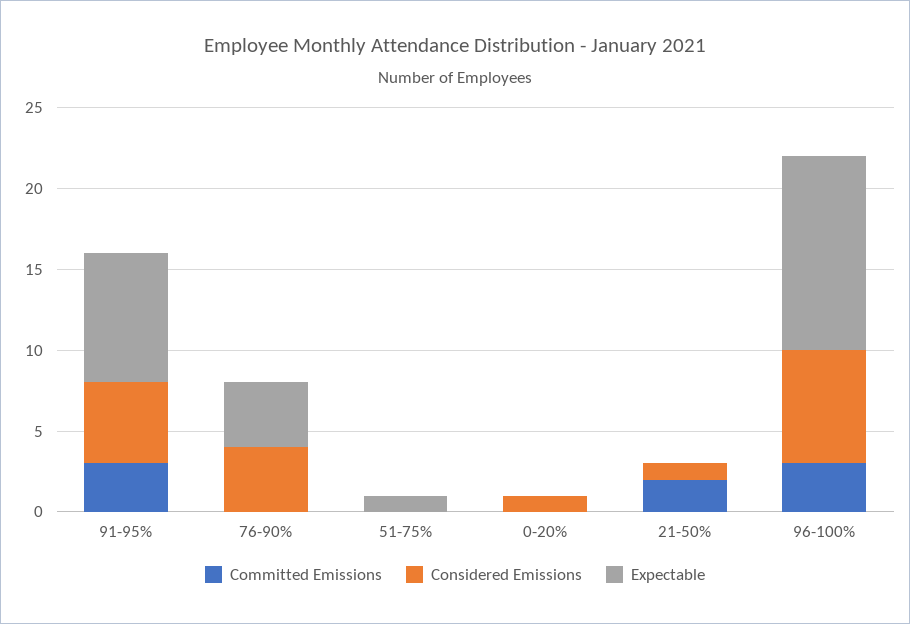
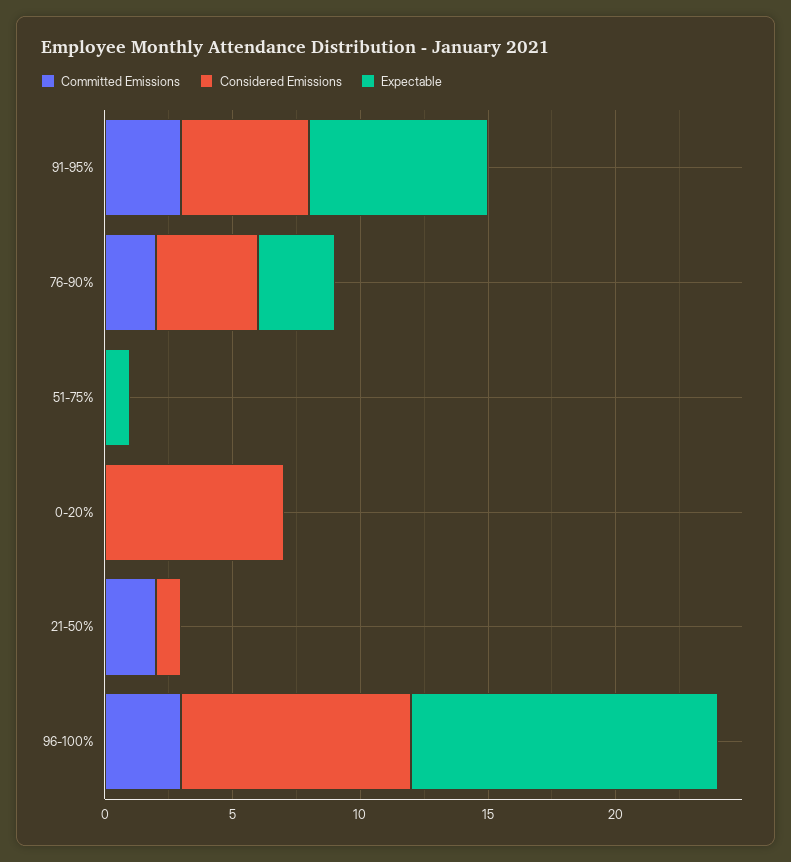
  {
    "Committed Emissions": {
      "91-95%": 3,
-     "76-90%": 0,
+     "76-90%": 2,
      "51-75%": 0,
      "0-20%": 0,
      "21-50%": 2,
      "96-100%": 3
    },
    "Considered Emissions": {
      "91-95%": 5,
      "76-90%": 4,
      "51-75%": 0,
-     "0-20%": 1,
+     "0-20%": 7,
      "21-50%": 1,
-     "96-100%": 7
+     "96-100%": 9
    },
    "Expectable": {
-     "91-95%": 8,
+     "91-95%": 7,
-     "76-90%": 4,
+     "76-90%": 3,
      "51-75%": 1,
      "0-20%": 0,
      "21-50%": 0,
      "96-100%": 12
    }
  }

